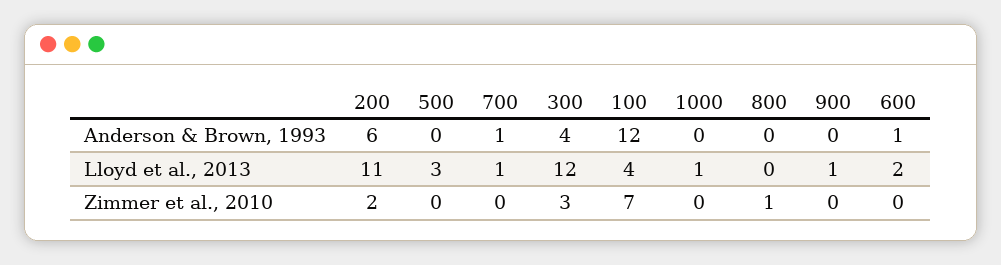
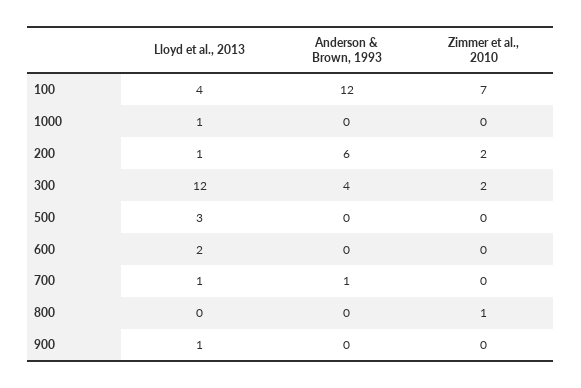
  {
    "200": {
      "Anderson & Brown, 1993": 6,
-     "Lloyd et al., 2013": 11,
+     "Lloyd et al., 2013": 1,
      "Zimmer et al., 2010": 2
    },
    "500": {
      "Anderson & Brown, 1993": 0,
      "Lloyd et al., 2013": 3,
      "Zimmer et al., 2010": 0
    },
    "700": {
      "Anderson & Brown, 1993": 1,
      "Lloyd et al., 2013": 1,
      "Zimmer et al., 2010": 0
    },
    "300": {
      "Anderson & Brown, 1993": 4,
      "Lloyd et al., 2013": 12,
-     "Zimmer et al., 2010": 3
+     "Zimmer et al., 2010": 2
    },
    "100": {
      "Anderson & Brown, 1993": 12,
      "Lloyd et al., 2013": 4,
      "Zimmer et al., 2010": 7
    },
    "1000": {
      "Anderson & Brown, 1993": 0,
      "Lloyd et al., 2013": 1,
      "Zimmer et al., 2010": 0
    },
    "800": {
      "Anderson & Brown, 1993": 0,
      "Lloyd et al., 2013": 0,
      "Zimmer et al., 2010": 1
    },
    "900": {
      "Anderson & Brown, 1993": 0,
      "Lloyd et al., 2013": 1,
      "Zimmer et al., 2010": 0
    },
    "600": {
-     "Anderson & Brown, 1993": 1,
+     "Anderson & Brown, 1993": 0,
      "Lloyd et al., 2013": 2,
      "Zimmer et al., 2010": 0
    }
  }

